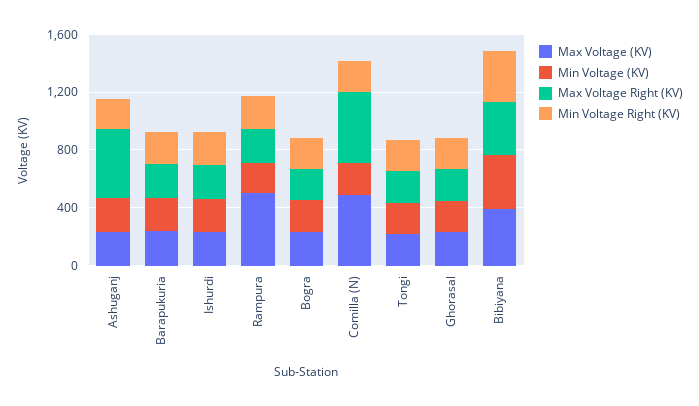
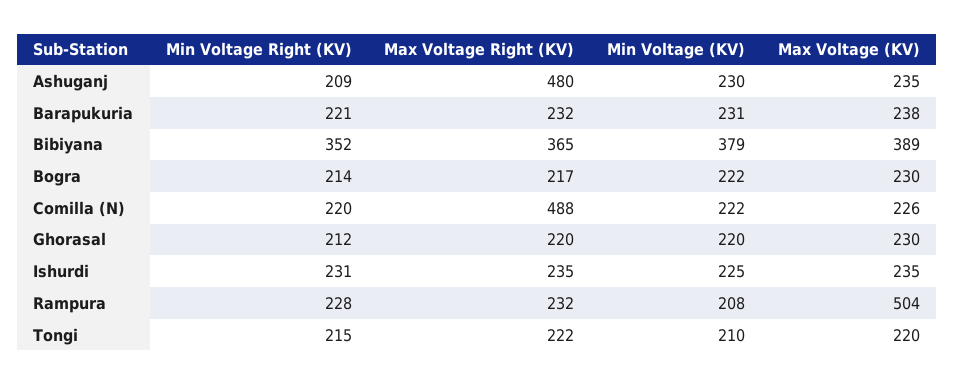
  {
    "Max Voltage (KV)": {
      "Ashuganj": 235,
      "Barapukuria": 238,
      "Ishurdi": 235,
      "Rampura": 504,
      "Bogra": 230,
-     "Comilla (N)": 500,
+     "Comilla (N)": 226,
      "Tongi": 220,
      "Ghorasal": 230,
      "Bibiyana": 389
    },
    "Min Voltage (KV)": {
      "Ashuganj": 230,
      "Barapukuria": 231,
      "Ishurdi": 225,
      "Rampura": 208,
      "Bogra": 222,
      "Comilla (N)": 222,
      "Tongi": 210,
      "Ghorasal": 220,
      "Bibiyana": 379
    },
    "Max Voltage Right (KV)": {
      "Ashuganj": 480,
      "Barapukuria": 232,
      "Ishurdi": 235,
      "Rampura": 232,
      "Bogra": 217,
      "Comilla (N)": 488,
      "Tongi": 222,
      "Ghorasal": 220,
      "Bibiyana": 365
    },
    "Min Voltage Right (KV)": {
      "Ashuganj": 209,
      "Barapukuria": 221,
      "Ishurdi": 231,
      "Rampura": 228,
      "Bogra": 214,
      "Comilla (N)": 220,
      "Tongi": 215,
      "Ghorasal": 212,
      "Bibiyana": 352
    }
  }

